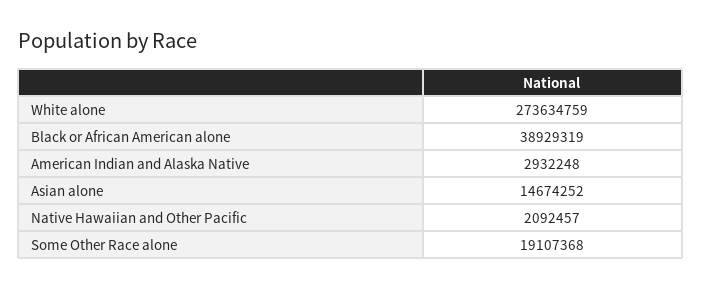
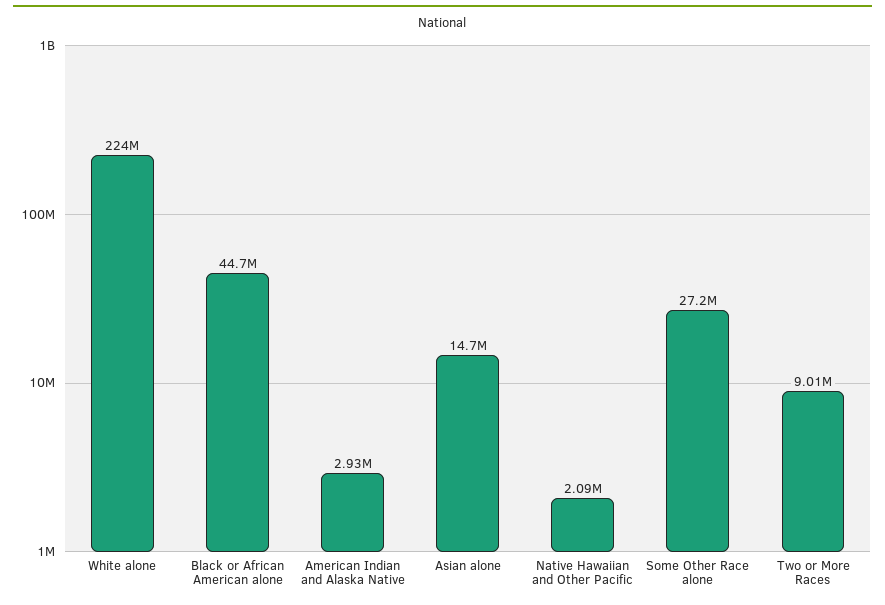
  {
-   "White alone": 273634759,
+   "White alone": 224000000,
-   "Black or African American alone": 38929319,
+   "Black or African American alone": 44700000,
    "American Indian and Alaska Native": 2932248,
    "Asian alone": 14674252,
    "Native Hawaiian and Other Pacific": 2092457,
-   "Some Other Race alone": 19107368
+   "Some Other Race alone": 27200000,
+   "Two or More Races": 9010000
  }

